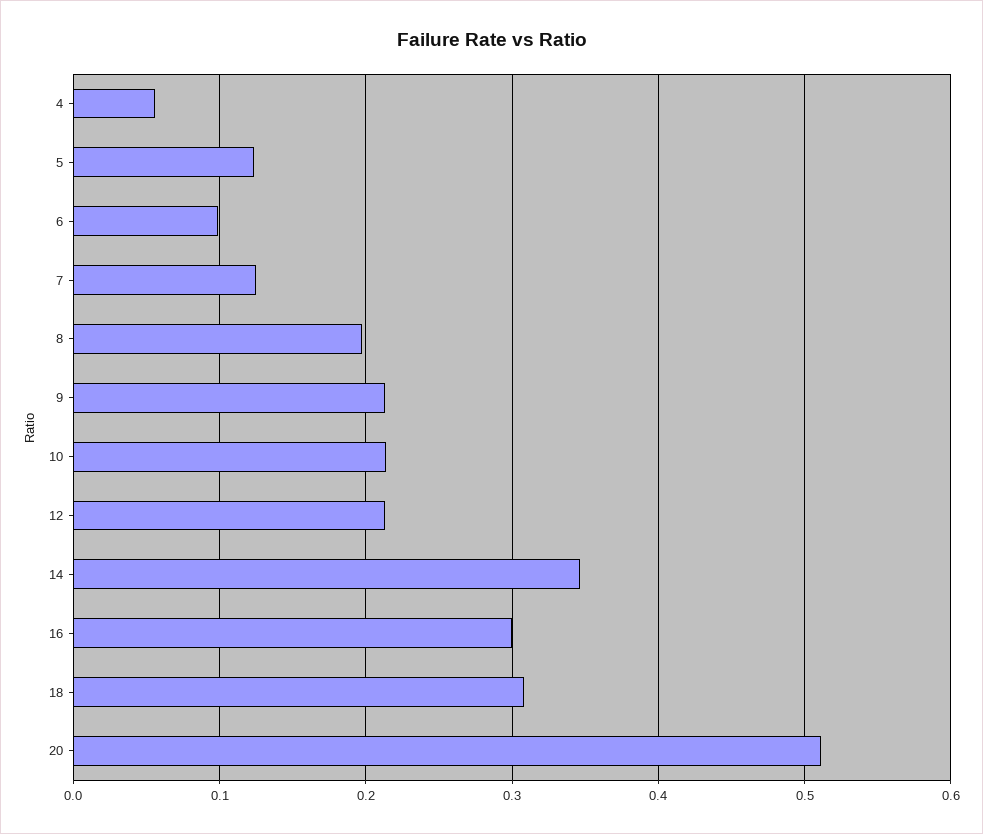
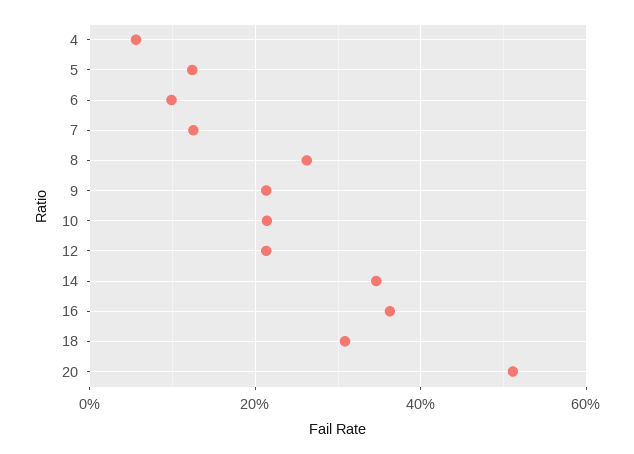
  {
    "4": 0.06,
    "5": 0.12,
    "6": 0.1,
    "7": 0.13,
-   "8": 0.2,
+   "8": 0.26,
    "9": 0.21,
    "10": 0.21,
    "12": 0.21,
    "14": 0.35,
-   "16": 0.3,
+   "16": 0.36,
    "18": 0.31,
    "20": 0.51
  }

